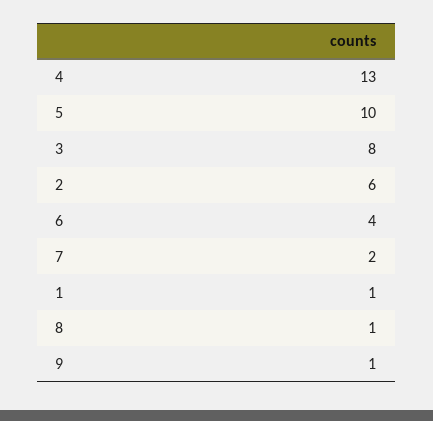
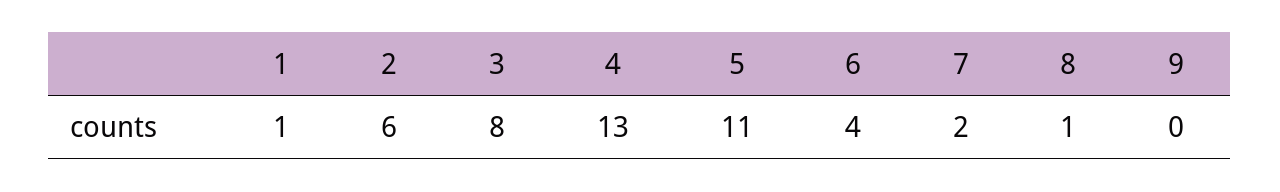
  {
    "4": 13,
-   "5": 10,
+   "5": 11,
    "3": 8,
    "2": 6,
    "6": 4,
    "7": 2,
    "1": 1,
    "8": 1,
-   "9": 1
+   "9": 0
  }

